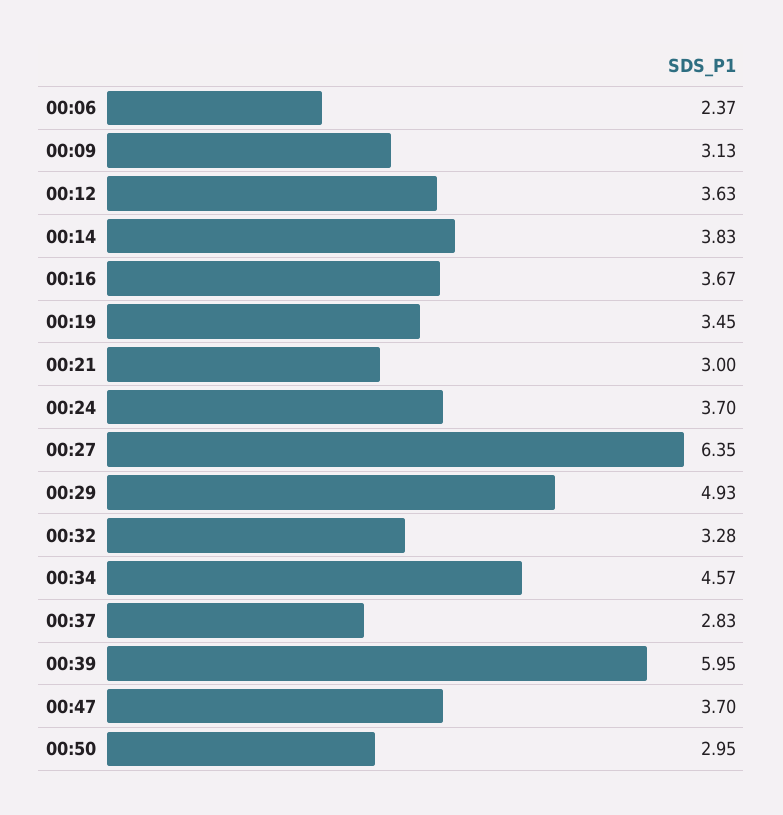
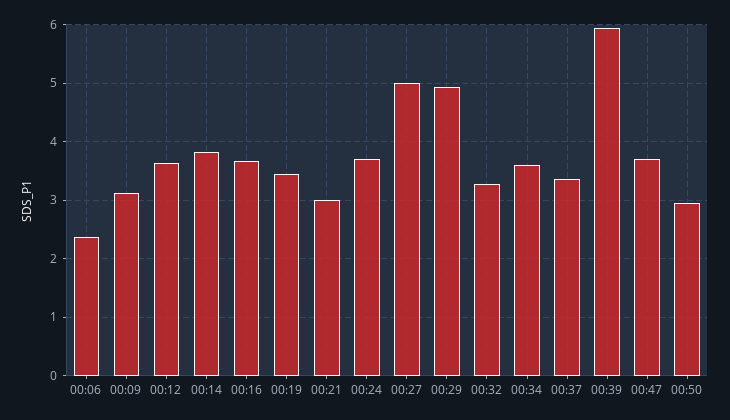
  {
    "00:06": 2.37,
    "00:09": 3.13,
    "00:12": 3.63,
    "00:14": 3.83,
    "00:16": 3.67,
    "00:19": 3.45,
    "00:21": 3,
    "00:24": 3.7,
-   "00:27": 6.35,
+   "00:27": 5,
    "00:29": 4.93,
    "00:32": 3.28,
-   "00:34": 4.57,
+   "00:34": 3.6,
-   "00:37": 2.83,
+   "00:37": 3.4,
    "00:39": 5.95,
    "00:47": 3.7,
    "00:50": 2.95
  }

